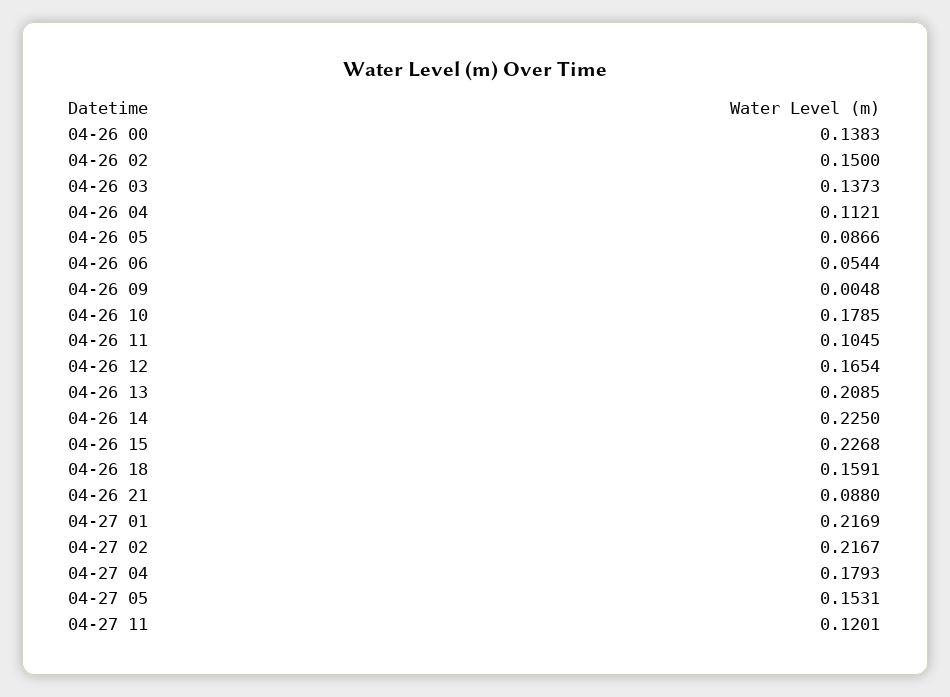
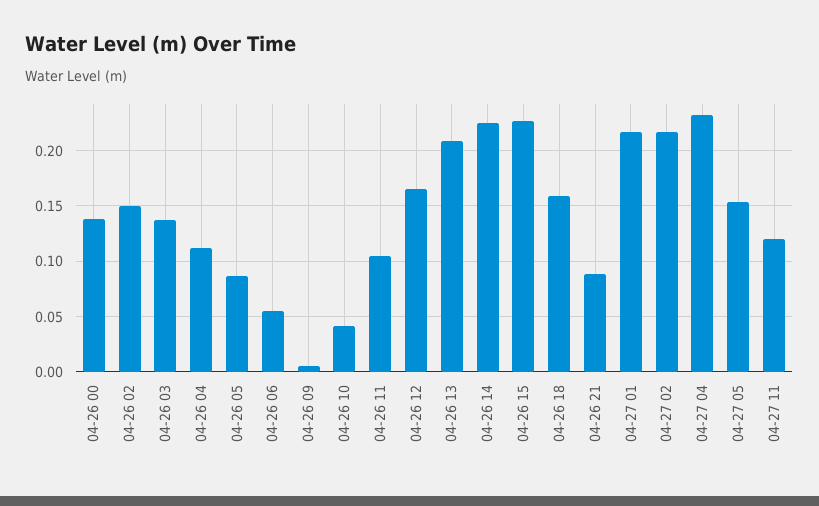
  {
    "04-26 00": 0.1383,
    "04-26 02": 0.15,
    "04-26 03": 0.1373,
    "04-26 04": 0.1121,
    "04-26 05": 0.0866,
    "04-26 06": 0.0544,
    "04-26 09": 0.0048,
-   "04-26 10": 0.1785,
+   "04-26 10": 0.04,
    "04-26 11": 0.1045,
    "04-26 12": 0.1654,
    "04-26 13": 0.2085,
    "04-26 14": 0.225,
    "04-26 15": 0.2268,
    "04-26 18": 0.1591,
    "04-26 21": 0.088,
    "04-27 01": 0.2169,
    "04-27 02": 0.2167,
-   "04-27 04": 0.1793,
+   "04-27 04": 0.23,
    "04-27 05": 0.1531,
    "04-27 11": 0.1201
  }

